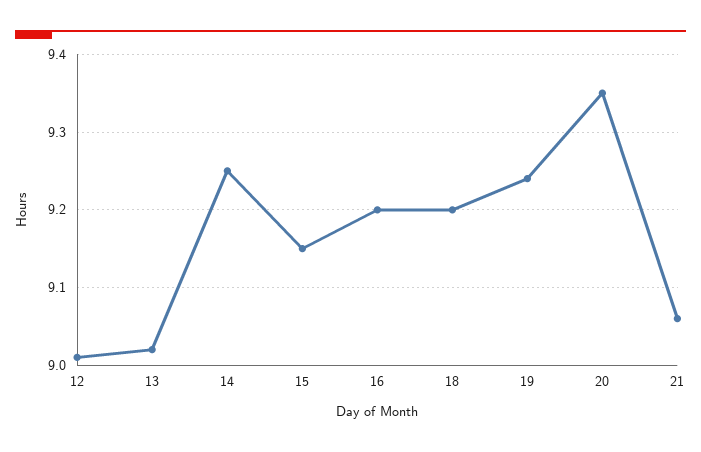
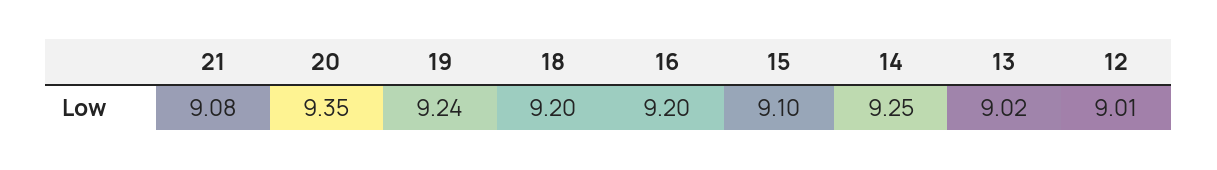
  {
    "12": 9.01,
    "13": 9.02,
    "14": 9.25,
-   "15": 9.15,
+   "15": 9.1,
    "16": 9.2,
    "18": 9.2,
    "19": 9.24,
    "20": 9.35,
-   "21": 9.06
+   "21": 9.08
  }

